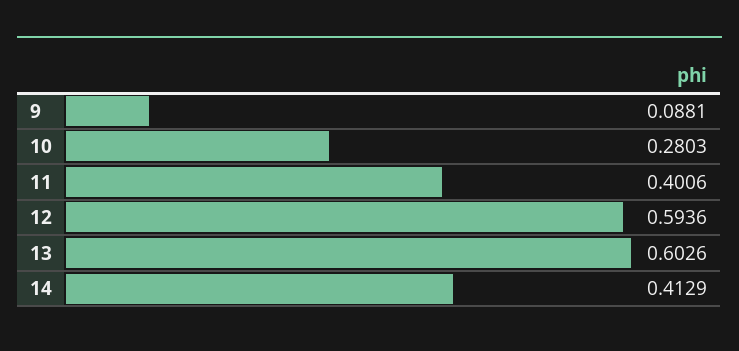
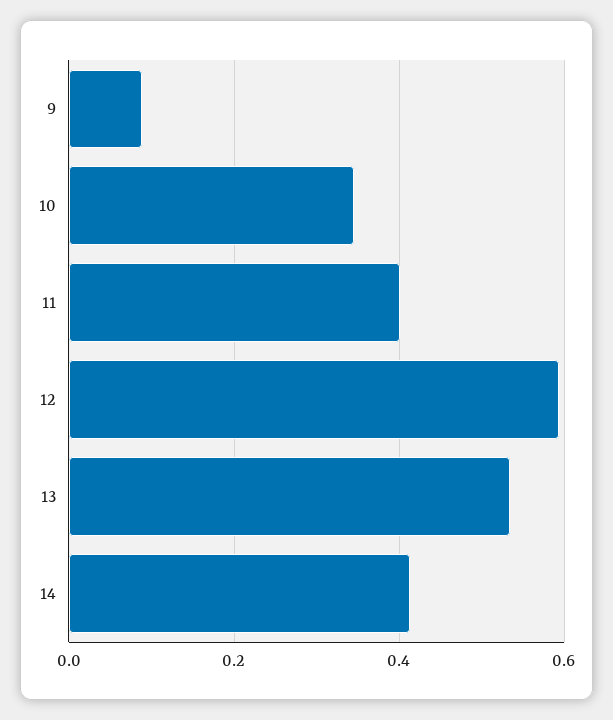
  {
    "9": 0.0881,
-   "10": 0.2803,
+   "10": 0.34,
    "11": 0.4006,
    "12": 0.5936,
-   "13": 0.6026,
+   "13": 0.54,
    "14": 0.4129
  }

